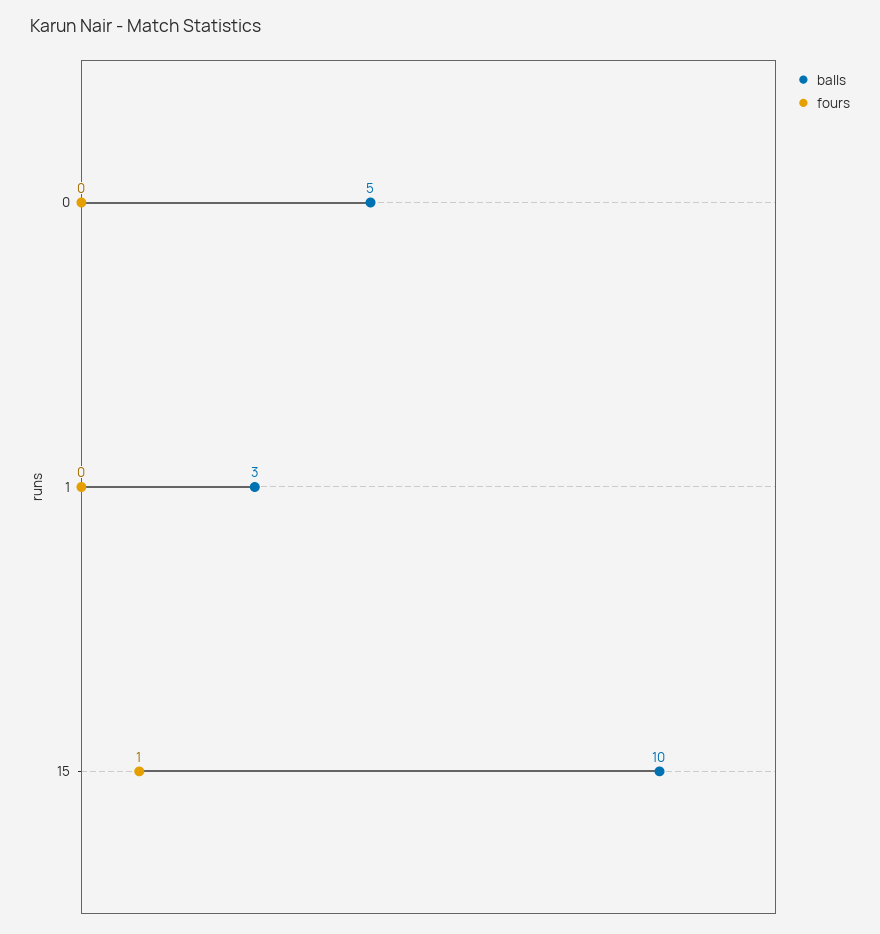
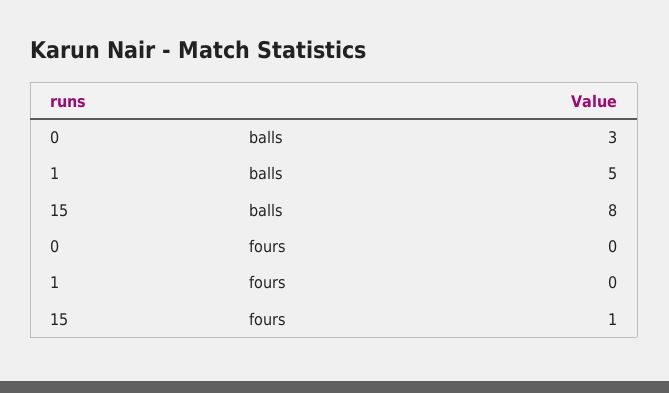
  {
    "balls": {
-     "0": 5,
+     "0": 3,
-     "1": 3,
+     "1": 5,
-     "15": 10
+     "15": 8
    },
    "fours": {
      "0": 0,
      "1": 0,
      "15": 1
    }
  }

